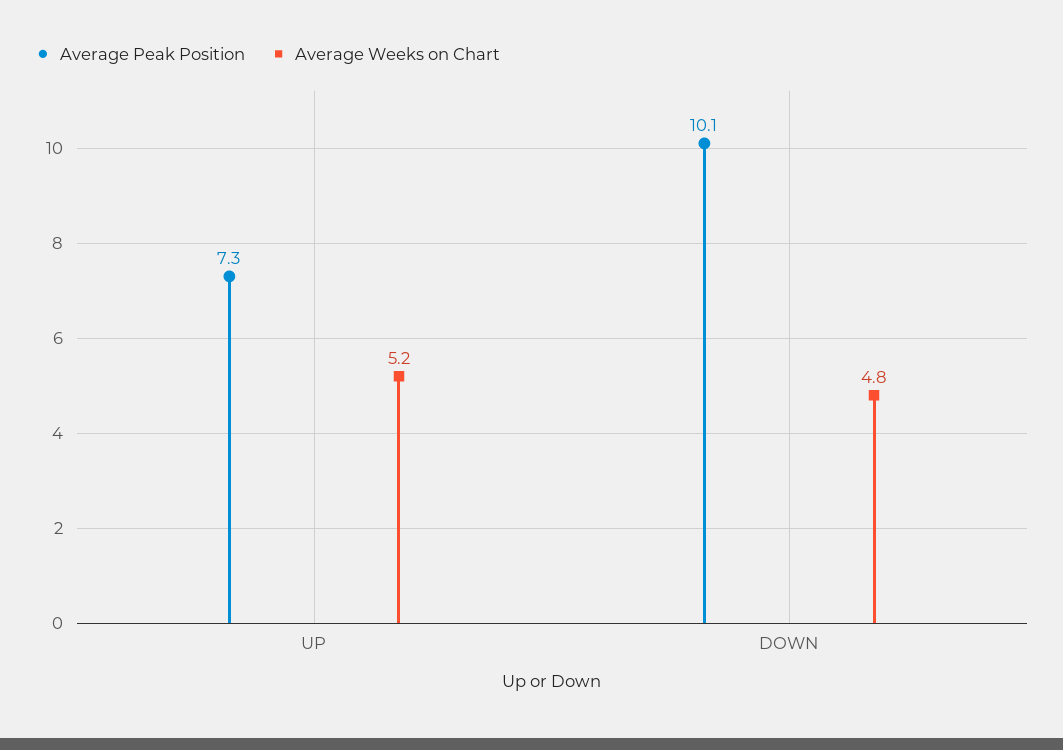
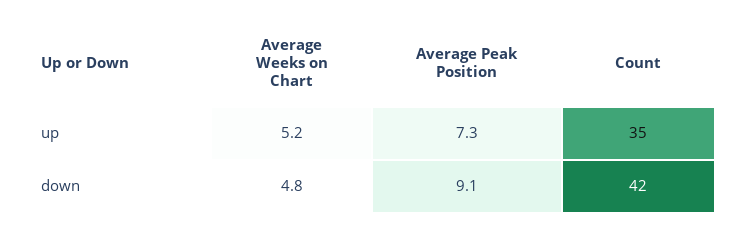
  {
    "Average Peak Position": {
      "UP": 7.3,
-     "DOWN": 10.1
+     "DOWN": 9.1
    },
    "Average Weeks on Chart": {
      "UP": 5.2,
      "DOWN": 4.8
-   }
+   },
+   "Count": {
+     "UP": 35,
+     "DOWN": 42
+   }
  }

